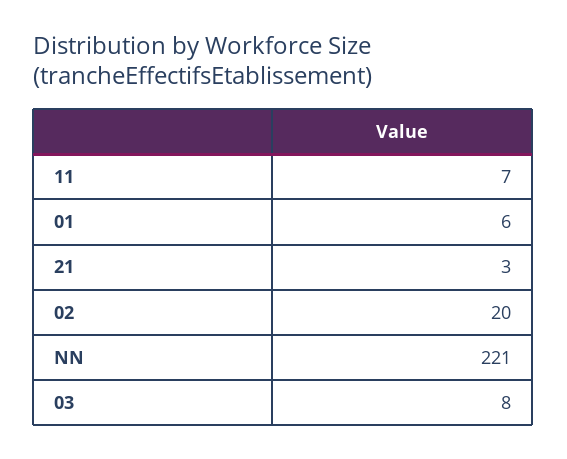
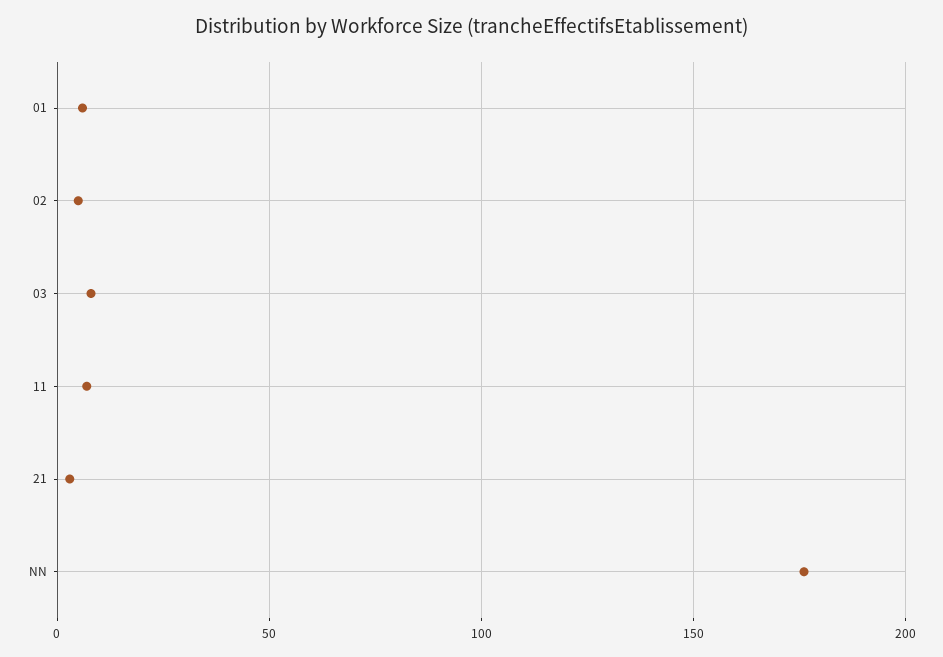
  {
    "11": 7,
    "01": 6,
    "21": 3,
-   "02": 20,
+   "02": 5,
-   "NN": 221,
+   "NN": 175,
    "03": 8
  }

